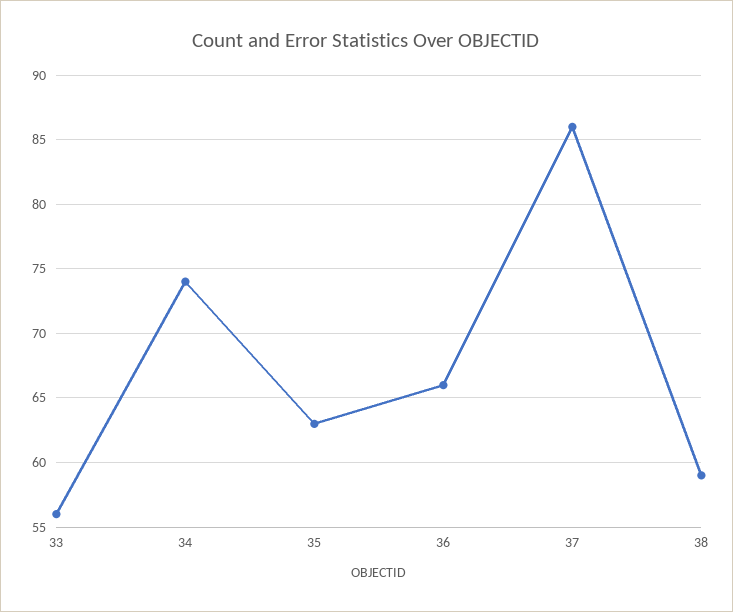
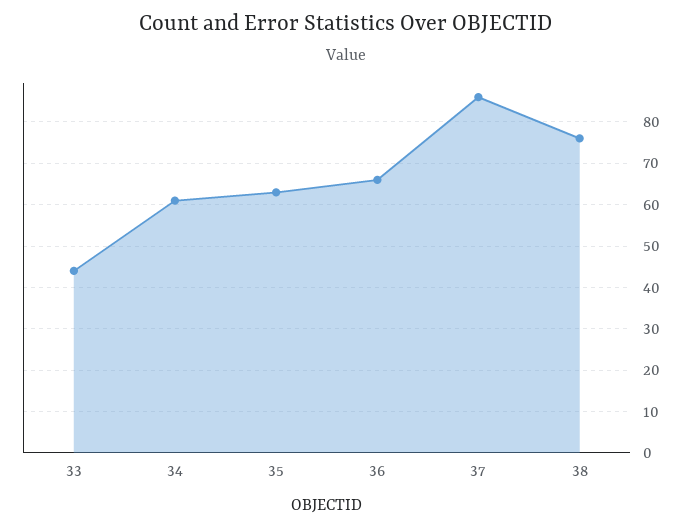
  {
-   "33": 56,
+   "33": 45,
-   "34": 74,
+   "34": 60,
    "35": 63,
    "36": 66,
    "37": 86,
-   "38": 59
+   "38": 75
  }

